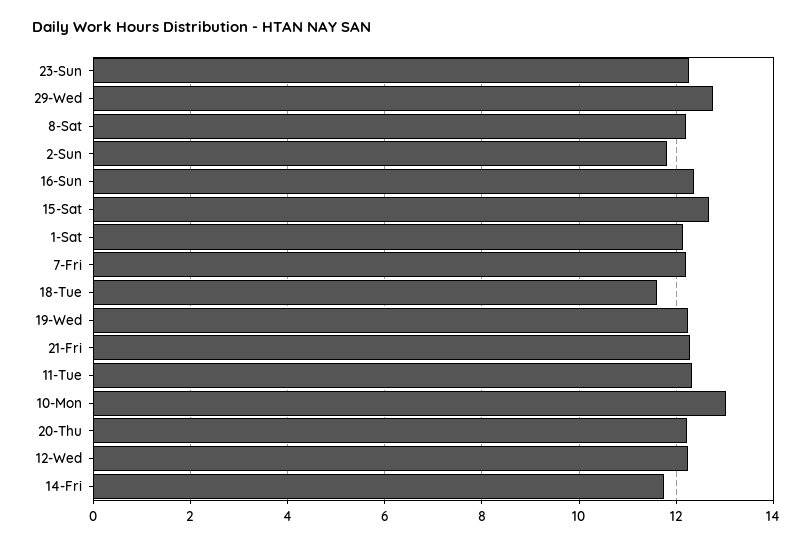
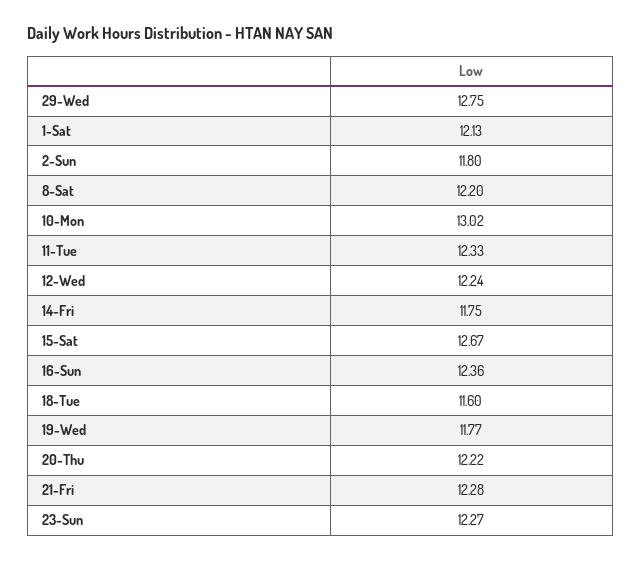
  {
    "23-Sun": 12.27,
    "29-Wed": 12.75,
    "8-Sat": 12.2,
    "2-Sun": 11.8,
    "16-Sun": 12.36,
    "15-Sat": 12.67,
    "1-Sat": 12.13,
-   "7-Fri": 12.2,
    "18-Tue": 11.6,
-   "19-Wed": 12.2,
+   "19-Wed": 11.77,
    "21-Fri": 12.28,
    "11-Tue": 12.33,
    "10-Mon": 13.02,
    "20-Thu": 12.22,
    "12-Wed": 12.24,
    "14-Fri": 11.75
  }

